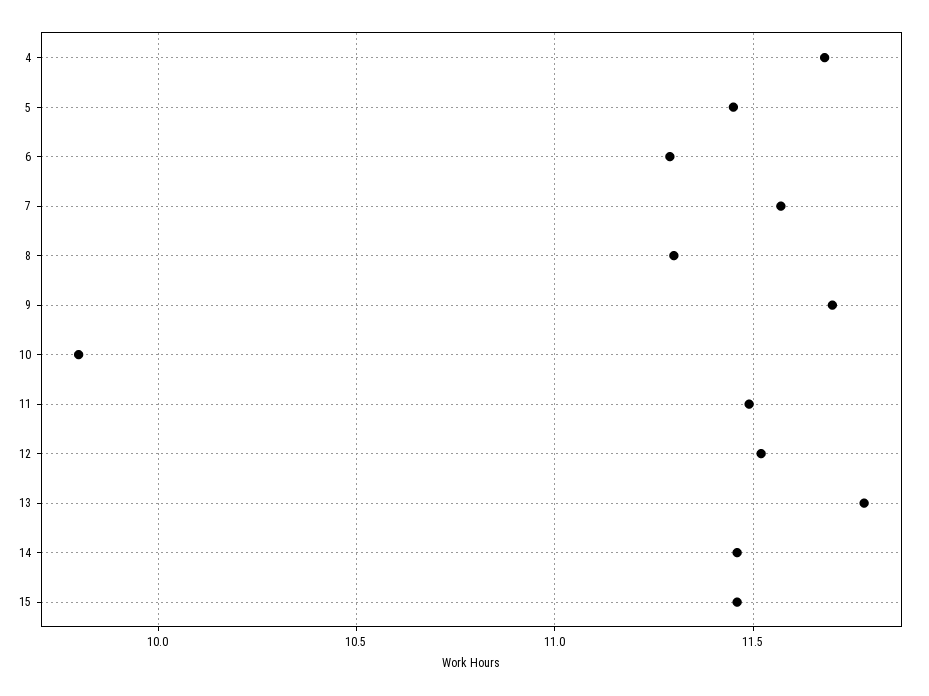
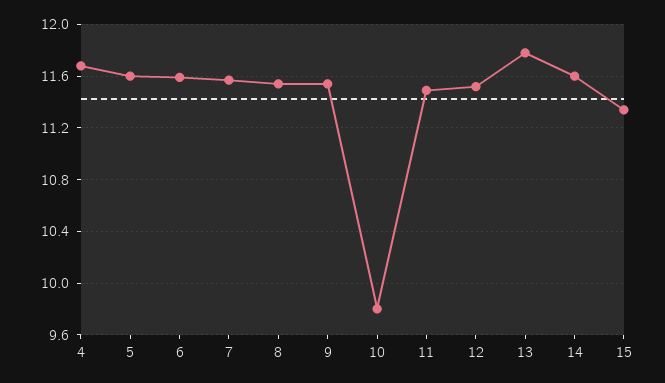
  {
    "4": 11.7,
-   "5": 11.45,
+   "5": 11.6,
-   "6": 11.3,
+   "6": 11.6,
    "7": 11.55,
-   "8": 11.3,
+   "8": 11.55,
-   "9": 11.7,
+   "9": 11.55,
    "10": 9.8,
    "11": 11.5,
    "12": 11.5,
    "13": 11.8,
-   "14": 11.45,
+   "14": 11.6,
-   "15": 11.45
+   "15": 11.35
  }

